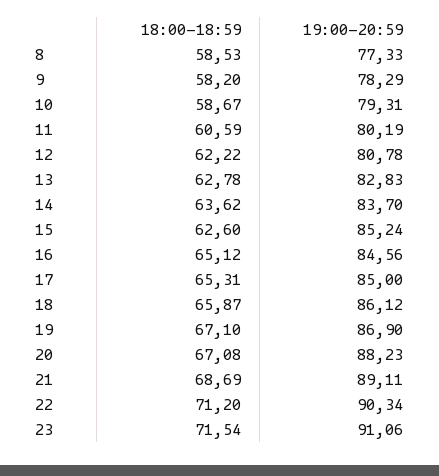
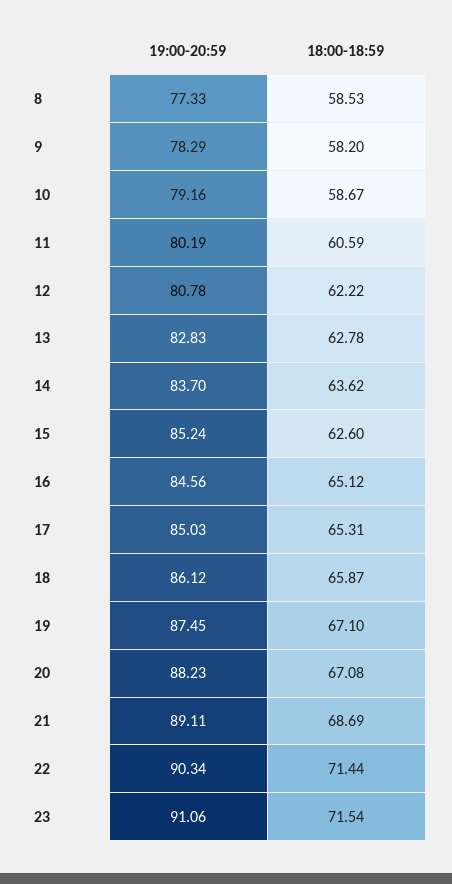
  {
    "18:00-18:59": {
      "8": 58.53,
      "9": 58.2,
      "10": 58.67,
      "11": 60.59,
      "12": 62.22,
      "13": 62.78,
      "14": 63.62,
      "15": 62.6,
      "16": 65.12,
      "17": 65.31,
      "18": 65.87,
      "19": 67.1,
      "20": 67.08,
      "21": 68.69,
-     "22": 71.2,
+     "22": 71.44,
      "23": 71.54
    },
    "19:00-20:59": {
      "8": 77.33,
      "9": 78.29,
-     "10": 79.31,
+     "10": 79.16,
      "11": 80.19,
      "12": 80.78,
      "13": 82.83,
      "14": 83.7,
      "15": 85.24,
      "16": 84.56,
-     "17": 85,
+     "17": 85.03,
      "18": 86.12,
-     "19": 86.9,
+     "19": 87.45,
      "20": 88.23,
      "21": 89.11,
      "22": 90.34,
      "23": 91.06
    }
  }

